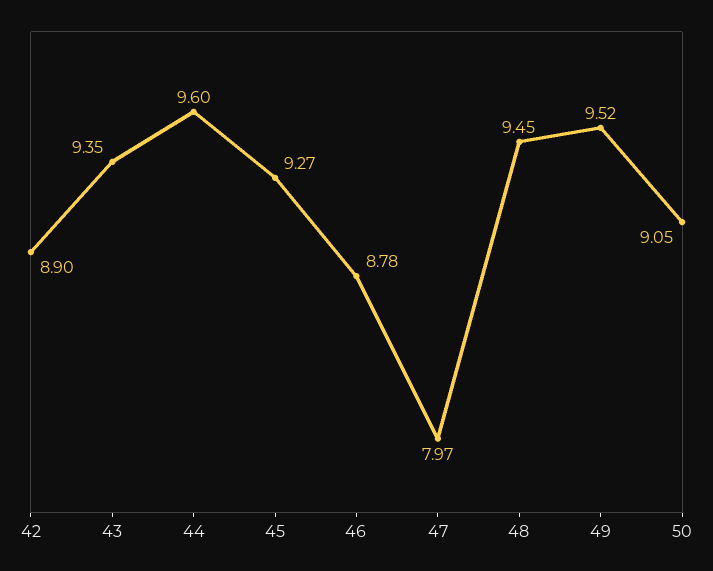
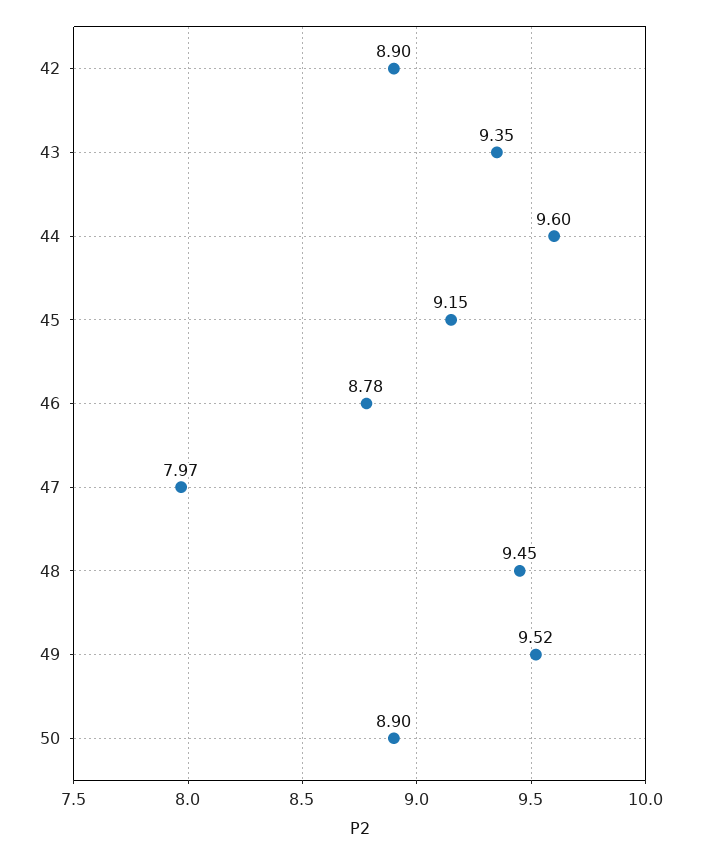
  {
    "42": 8.9,
    "43": 9.35,
    "44": 9.6,
-   "45": 9.27,
+   "45": 9.15,
    "46": 8.78,
    "47": 7.97,
    "48": 9.45,
    "49": 9.52,
-   "50": 9.05
+   "50": 8.9
  }

